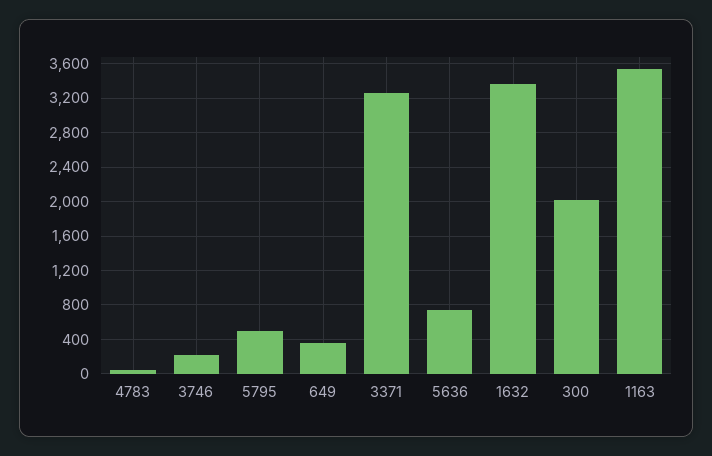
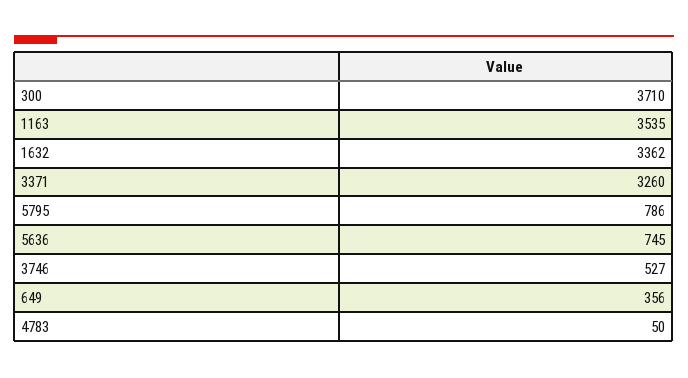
  {
    "4783": 50,
-   "3746": 200,
+   "3746": 527,
-   "5795": 500,
+   "5795": 786,
    "649": 356,
    "3371": 3260,
    "5636": 745,
    "1632": 3362,
-   "300": 2000,
+   "300": 3710,
    "1163": 3535
  }

